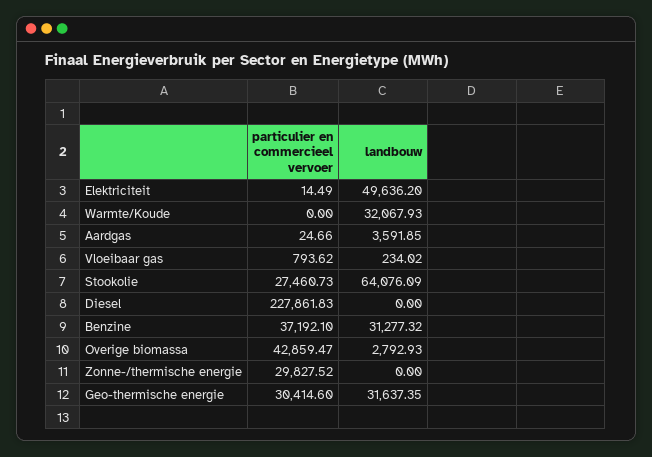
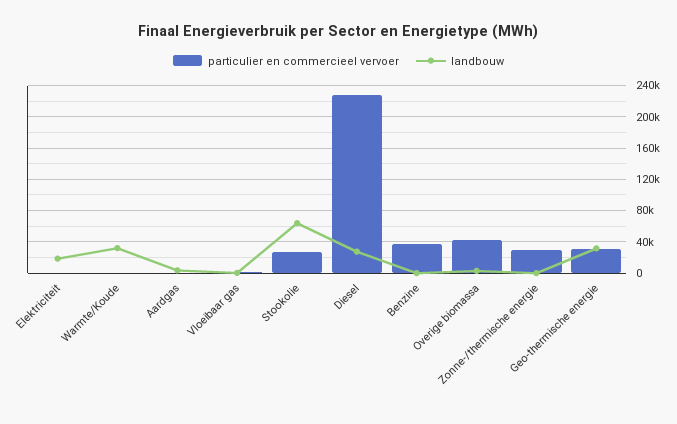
  {
    "particulier en commercieel vervoer": {
      "Elektriciteit": 14.49,
      "Warmte/Koude": 0,
      "Aardgas": 24.66,
      "Vloeibaar gas": 793.62,
      "Stookolie": 27460.73,
      "Diesel": 227861.83,
      "Benzine": 37192.1,
      "Overige biomassa": 42859.47,
      "Zonne-/thermische energie": 29827.52,
      "Geo-thermische energie": 30414.6
    },
    "landbouw": {
-     "Elektriciteit": 49636.2,
+     "Elektriciteit": 20000,
      "Warmte/Koude": 32067.93,
      "Aardgas": 3591.85,
      "Vloeibaar gas": 234.02,
      "Stookolie": 64076.09,
-     "Diesel": 0,
+     "Diesel": 30000,
-     "Benzine": 31277.32,
+     "Benzine": 0,
      "Overige biomassa": 2792.93,
      "Zonne-/thermische energie": 0,
      "Geo-thermische energie": 31637.35
    }
  }

